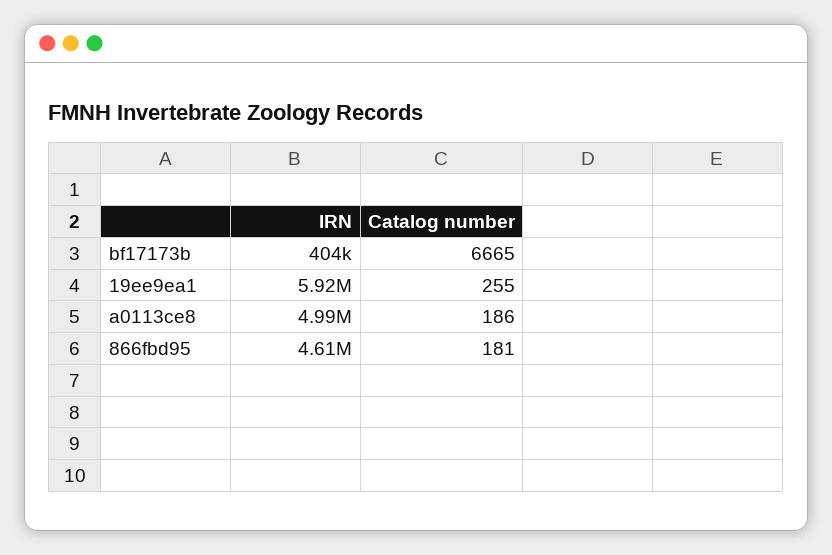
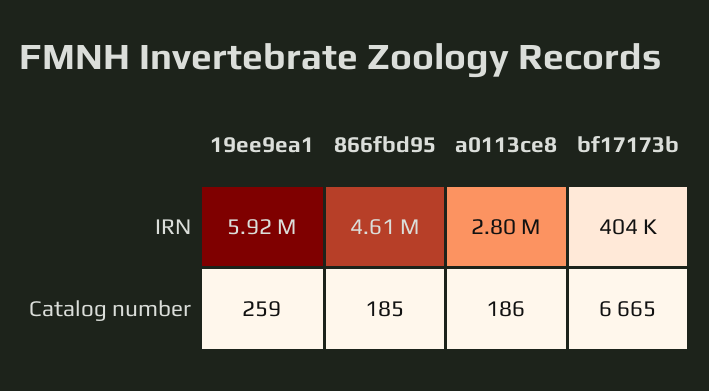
  {
    "IRN": {
      "bf17173b": 404000,
      "19ee9ea1": 5920000,
-     "a0113ce8": 4990000,
+     "a0113ce8": 2800000,
      "866fbd95": 4610000
    },
    "Catalog number": {
      "bf17173b": 6665,
-     "19ee9ea1": 255,
+     "19ee9ea1": 259,
      "a0113ce8": 186,
-     "866fbd95": 181
+     "866fbd95": 185
    }
  }

